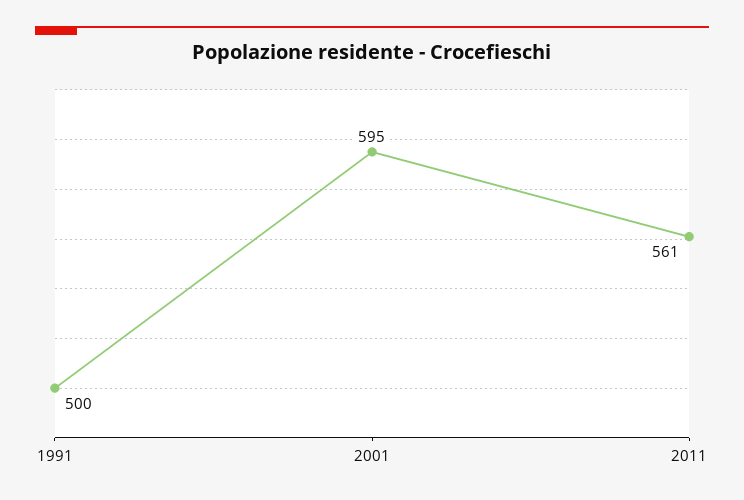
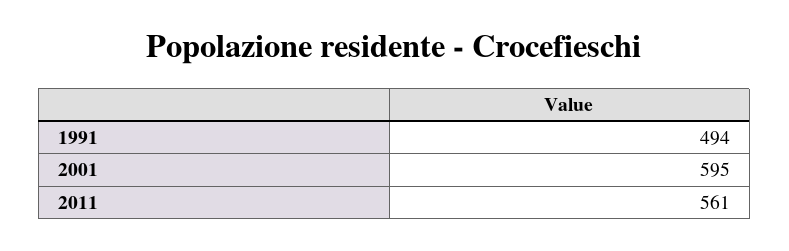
  {
-   "1991": 500,
+   "1991": 494,
    "2001": 595,
    "2011": 561
  }

